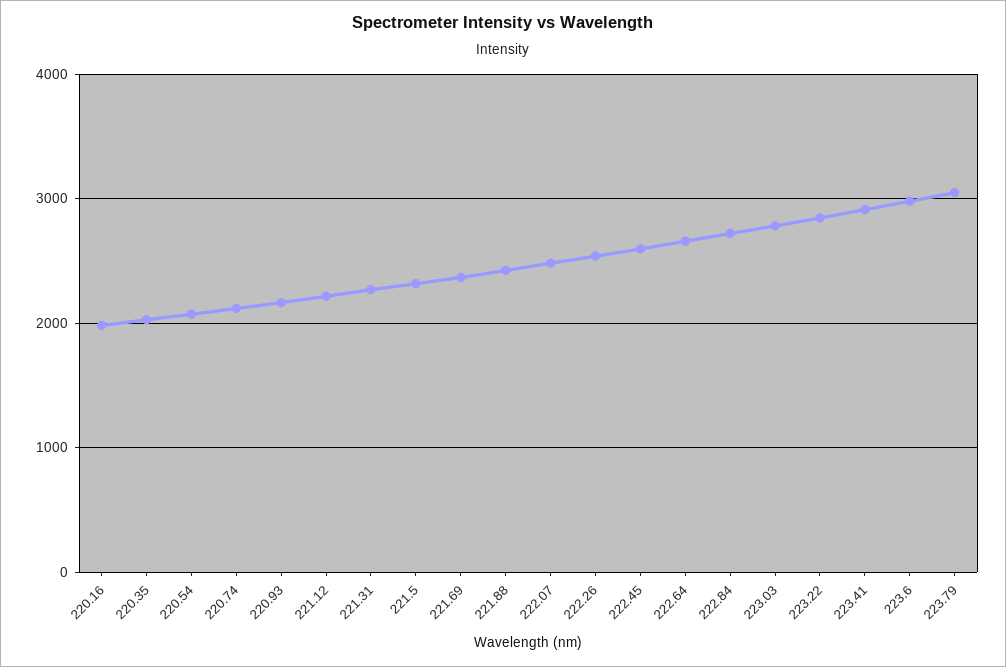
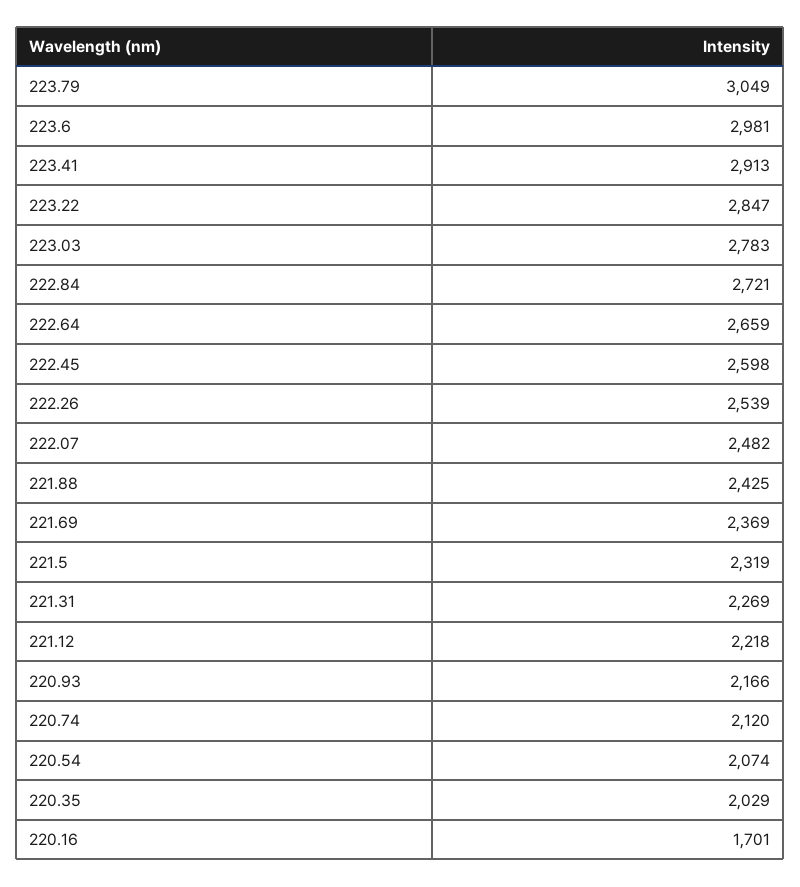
  {
-   "220.16": 2000,
+   "220.16": 1701,
    "220.35": 2029,
    "220.54": 2074,
    "220.74": 2120,
    "220.93": 2166,
    "221.12": 2218,
    "221.31": 2269,
    "221.5": 2319,
    "221.69": 2369,
    "221.88": 2425,
    "222.07": 2482,
    "222.26": 2539,
    "222.45": 2598,
    "222.64": 2659,
    "222.84": 2721,
    "223.03": 2783,
    "223.22": 2847,
    "223.41": 2913,
    "223.6": 2981,
    "223.79": 3049
  }

